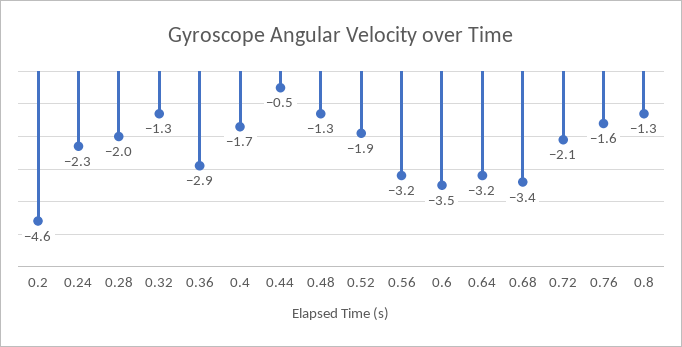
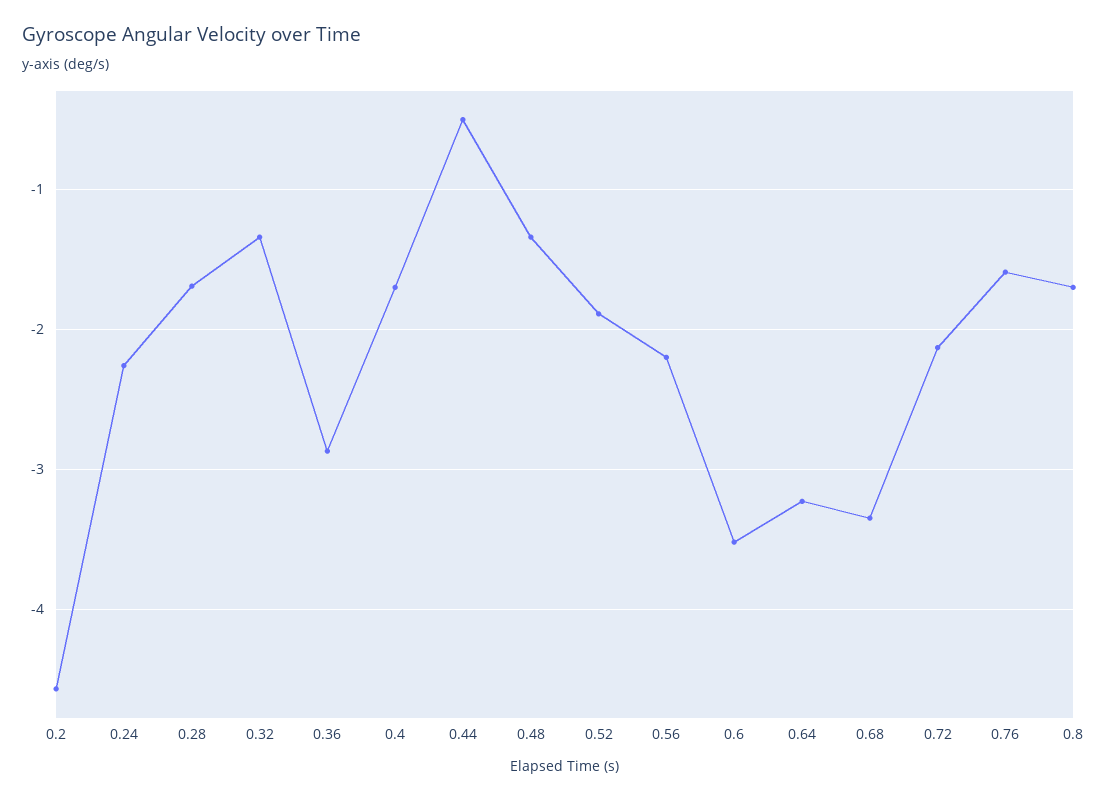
  {
    "0.2": -4.6,
    "0.24": -2.3,
-   "0.28": -2,
+   "0.28": -1.7,
    "0.32": -1.3,
    "0.36": -2.9,
    "0.4": -1.7,
    "0.44": -0.5,
    "0.48": -1.3,
    "0.52": -1.9,
-   "0.56": -3.2,
+   "0.56": -2.2,
    "0.6": -3.5,
    "0.64": -3.2,
    "0.68": -3.4,
    "0.72": -2.1,
    "0.76": -1.6,
-   "0.8": -1.3
+   "0.8": -1.7
  }

